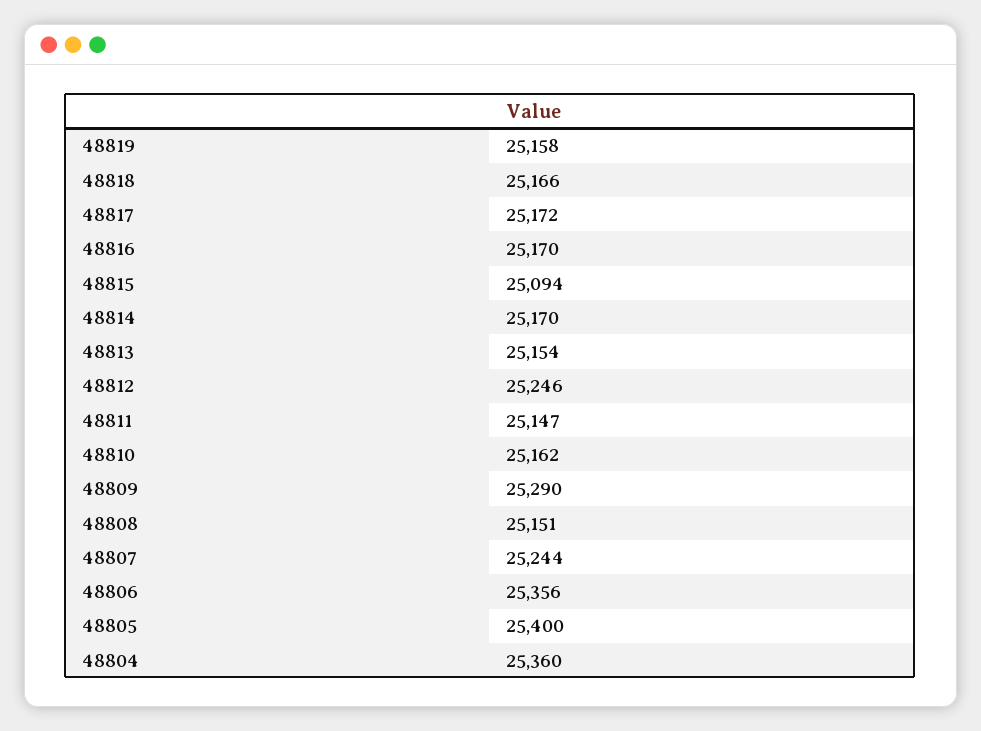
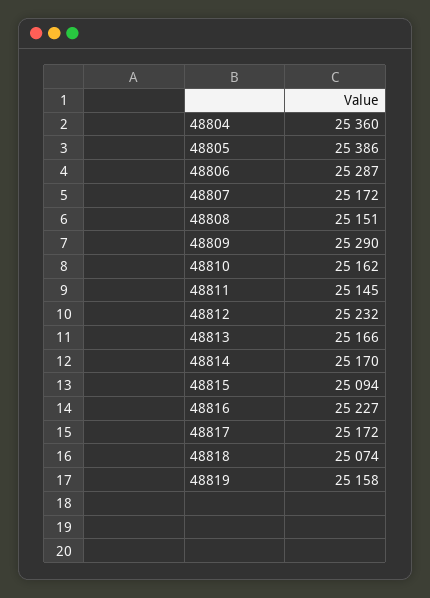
  {
    "48819": 25158,
-   "48818": 25166,
+   "48818": 25074,
    "48817": 25172,
-   "48816": 25170,
+   "48816": 25227,
    "48815": 25094,
    "48814": 25170,
-   "48813": 25154,
+   "48813": 25166,
-   "48812": 25246,
+   "48812": 25232,
-   "48811": 25147,
+   "48811": 25145,
    "48810": 25162,
    "48809": 25290,
    "48808": 25151,
-   "48807": 25244,
+   "48807": 25172,
-   "48806": 25356,
+   "48806": 25287,
-   "48805": 25400,
+   "48805": 25386,
    "48804": 25360
  }

